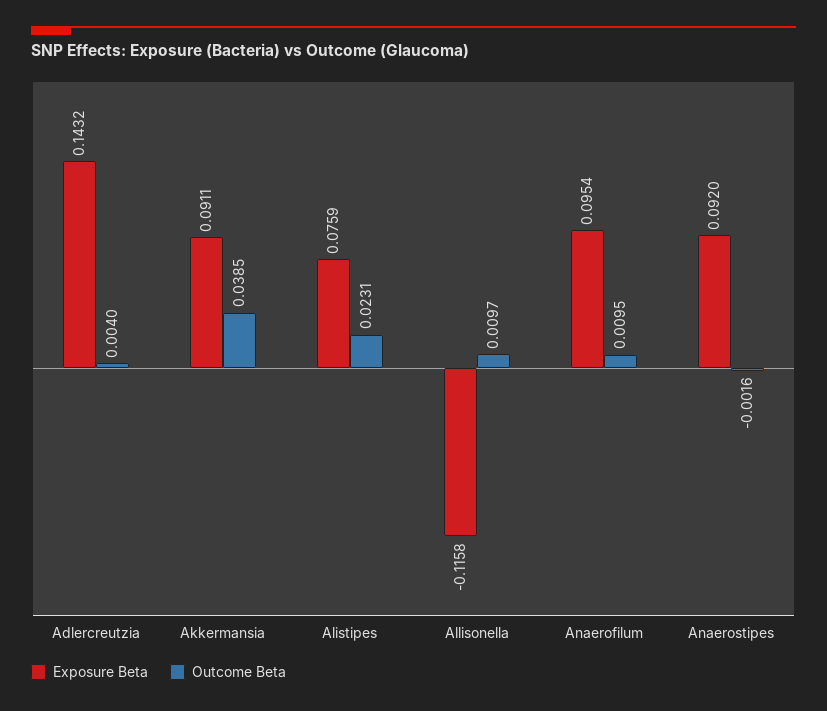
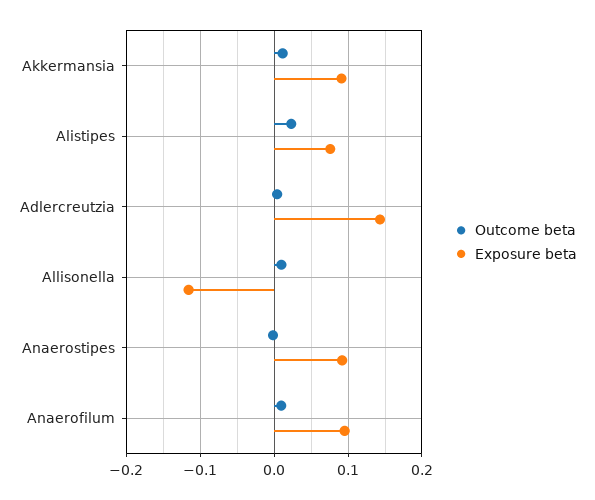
  {
    "Exposure Beta": {
      "Adlercreutzia": 0.1432,
      "Akkermansia": 0.0911,
      "Alistipes": 0.0759,
      "Allisonella": -0.1158,
      "Anaerofilum": 0.0954,
      "Anaerostipes": 0.092
    },
    "Outcome Beta": {
      "Adlercreutzia": 0.004,
-     "Akkermansia": 0.0385,
+     "Akkermansia": 0.01,
      "Alistipes": 0.0231,
      "Allisonella": 0.0097,
      "Anaerofilum": 0.0095,
      "Anaerostipes": -0.0016
    }
  }

